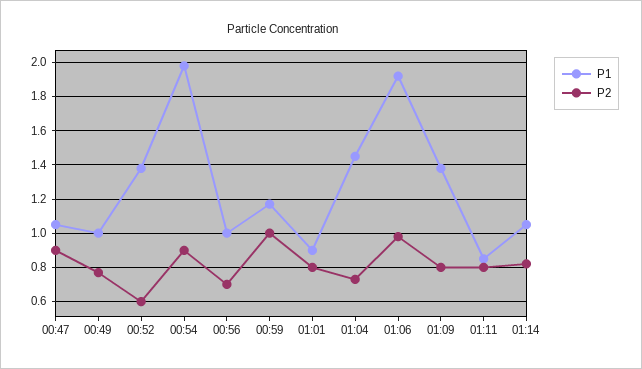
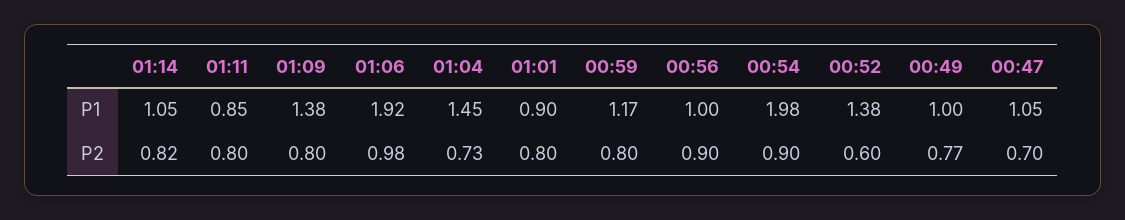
  {
    "P1": {
      "00:47": 1.05,
      "00:49": 1,
      "00:52": 1.38,
      "00:54": 1.98,
      "00:56": 1,
      "00:59": 1.17,
      "01:01": 0.9,
      "01:04": 1.45,
      "01:06": 1.92,
      "01:09": 1.38,
      "01:11": 0.85,
      "01:14": 1.05
    },
    "P2": {
-     "00:47": 0.9,
+     "00:47": 0.7,
      "00:49": 0.77,
      "00:52": 0.6,
      "00:54": 0.9,
-     "00:56": 0.7,
+     "00:56": 0.9,
-     "00:59": 1,
+     "00:59": 0.8,
      "01:01": 0.8,
      "01:04": 0.73,
      "01:06": 0.98,
      "01:09": 0.8,
      "01:11": 0.8,
      "01:14": 0.82
    }
  }

